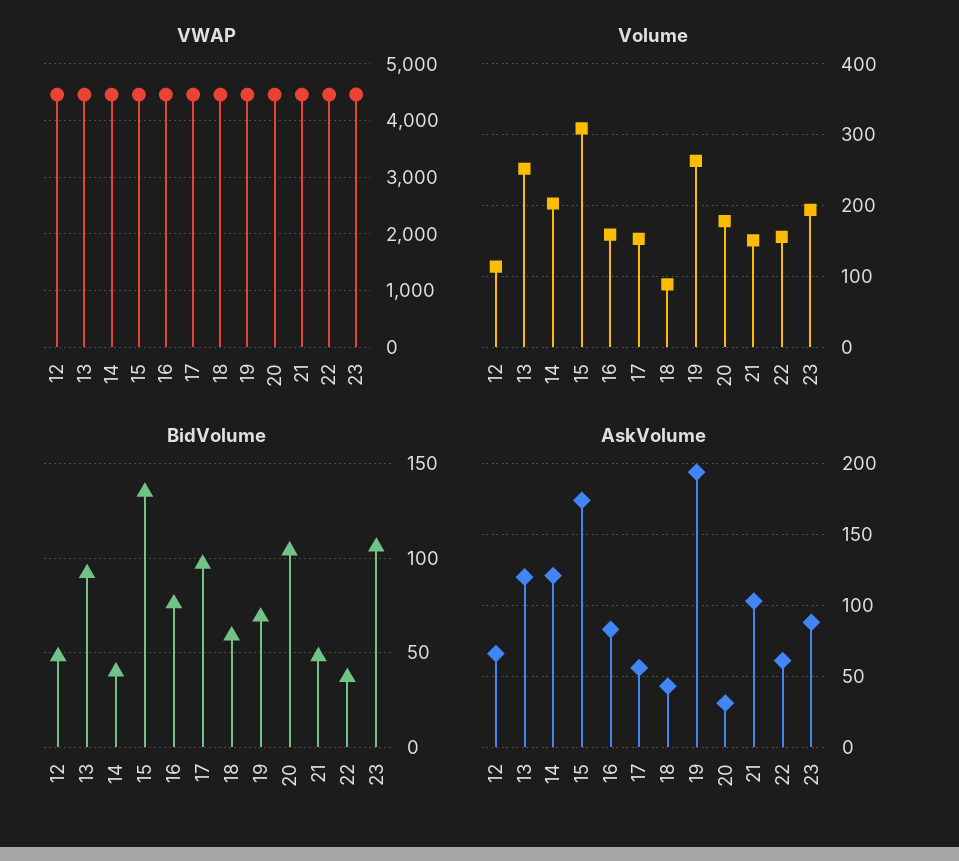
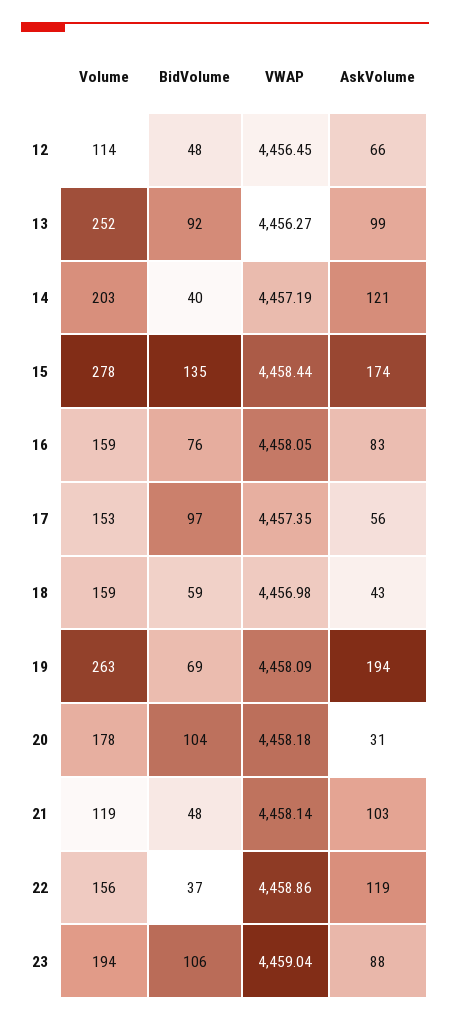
  {
    "VWAP": {
      "12": 4456.45,
      "13": 4456.27,
      "14": 4457.19,
      "15": 4458.44,
      "16": 4458.05,
      "17": 4457.35,
      "18": 4456.98,
      "19": 4458.09,
      "20": 4458.18,
      "21": 4458.14,
      "22": 4458.86,
      "23": 4459.04
    },
    "Volume": {
      "12": 114,
      "13": 252,
      "14": 203,
-     "15": 310,
+     "15": 278,
      "16": 159,
      "17": 153,
-     "18": 90,
+     "18": 159,
      "19": 263,
      "20": 178,
-     "21": 150,
+     "21": 119,
      "22": 156,
      "23": 194
    },
    "BidVolume": {
      "12": 48,
      "13": 92,
      "14": 40,
      "15": 135,
      "16": 76,
      "17": 97,
      "18": 59,
      "19": 69,
      "20": 104,
      "21": 48,
      "22": 37,
      "23": 106
    },
    "AskVolume": {
      "12": 66,
-     "13": 120,
+     "13": 99,
      "14": 121,
      "15": 174,
      "16": 83,
      "17": 56,
      "18": 43,
      "19": 194,
      "20": 31,
      "21": 103,
-     "22": 60,
+     "22": 119,
      "23": 88
    }
  }

